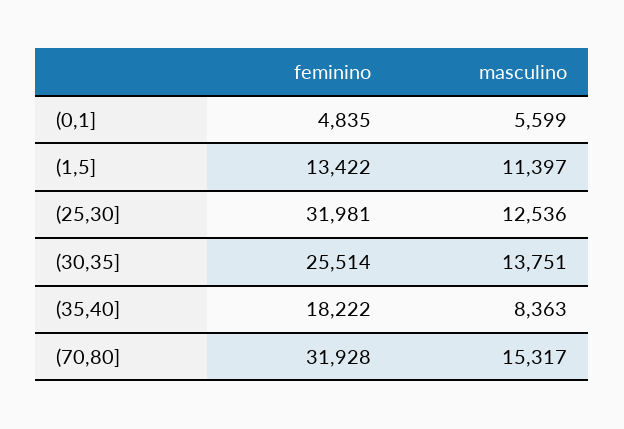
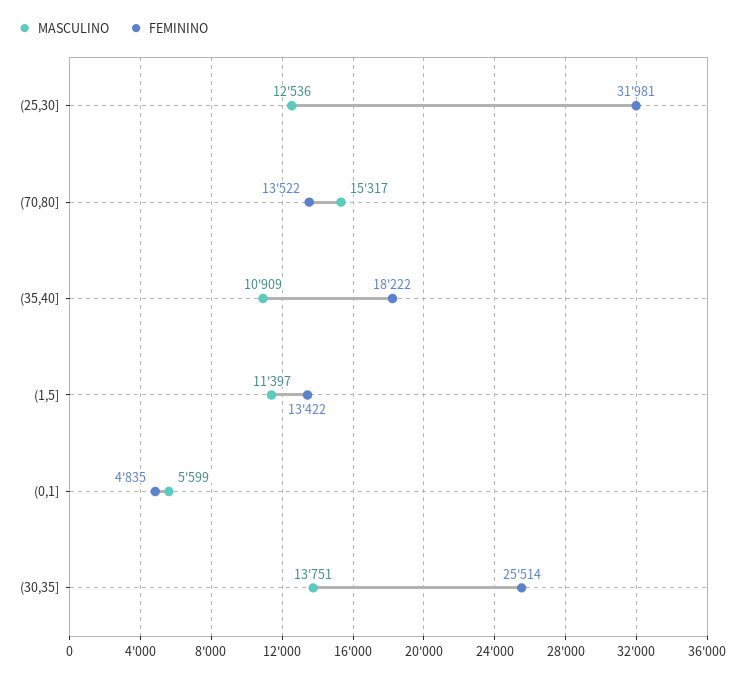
  {
    "feminino": {
      "(0,1]": 4835,
      "(1,5]": 13422,
      "(25,30]": 31981,
      "(30,35]": 25514,
      "(35,40]": 18222,
-     "(70,80]": 31928
+     "(70,80]": 13522
    },
    "masculino": {
      "(0,1]": 5599,
      "(1,5]": 11397,
      "(25,30]": 12536,
      "(30,35]": 13751,
-     "(35,40]": 8363,
+     "(35,40]": 10909,
      "(70,80]": 15317
    }
  }

